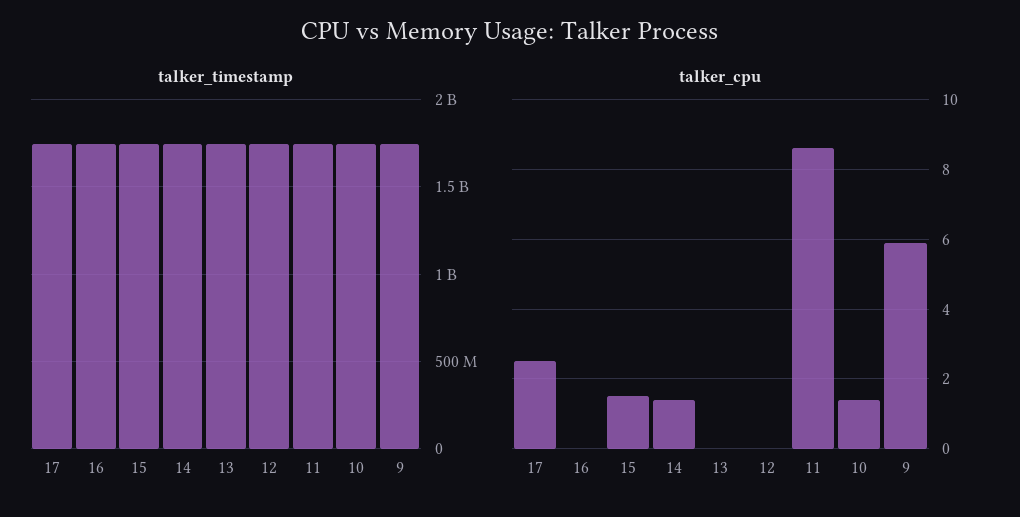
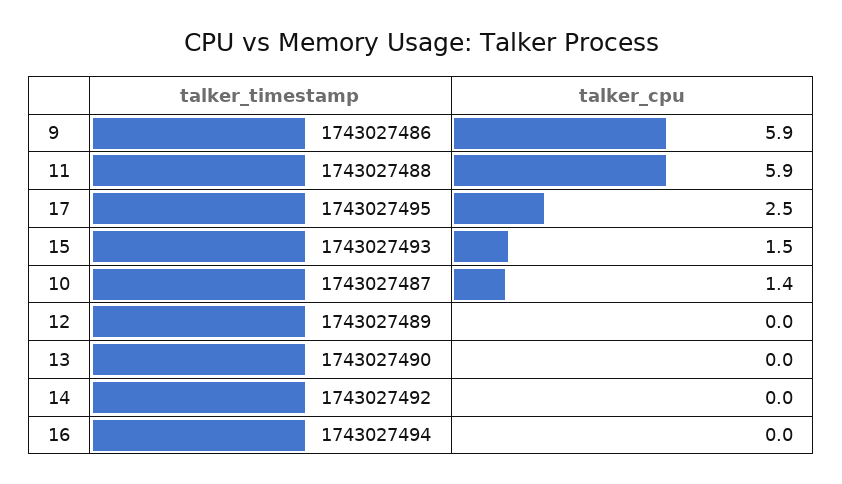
  {
    "talker_timestamp": {
      "17": 1743027495,
      "16": 1743027494,
      "15": 1743027493,
      "14": 1743027492,
      "13": 1743027490,
      "12": 1743027489,
      "11": 1743027488,
      "10": 1743027487,
      "9": 1743027486
    },
    "talker_cpu": {
      "17": 2.5,
      "16": 0,
      "15": 1.5,
-     "14": 1.5,
+     "14": 0,
      "13": 0,
      "12": 0,
-     "11": 8.5,
+     "11": 5.9,
      "10": 1.4,
      "9": 5.9
    }
  }

